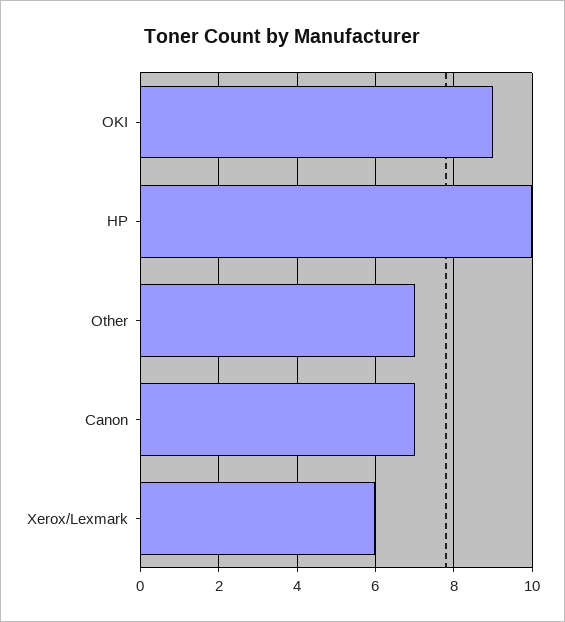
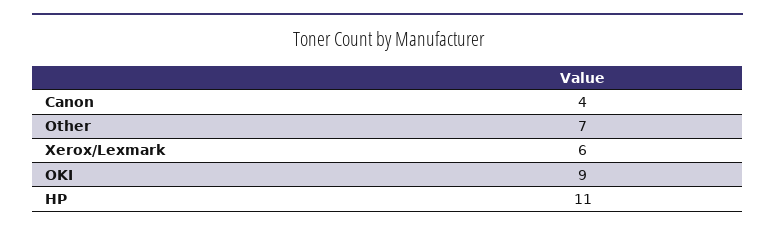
  {
    "OKI": 9,
-   "HP": 10,
+   "HP": 11,
    "Other": 7,
-   "Canon": 7,
+   "Canon": 4,
    "Xerox/Lexmark": 6
  }

